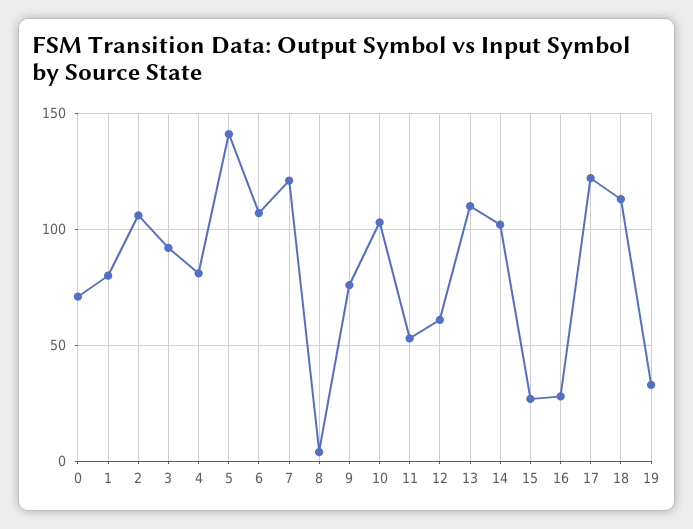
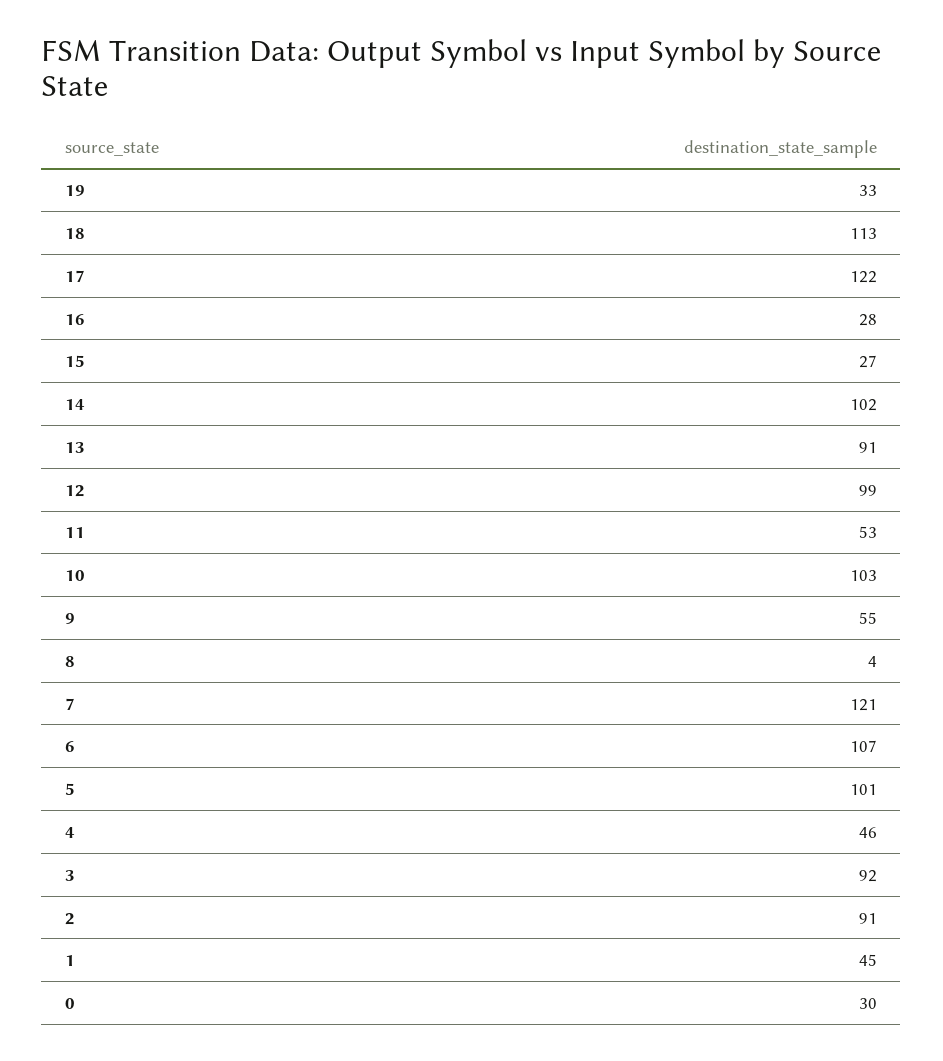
  {
-   "0": 70,
+   "0": 30,
-   "1": 80,
+   "1": 45,
-   "2": 105,
+   "2": 91,
    "3": 92,
-   "4": 80,
+   "4": 46,
-   "5": 140,
+   "5": 101,
    "6": 107,
    "7": 121,
    "8": 4,
-   "9": 75,
+   "9": 55,
    "10": 103,
    "11": 53,
-   "12": 60,
+   "12": 99,
-   "13": 110,
+   "13": 91,
    "14": 102,
    "15": 27,
    "16": 28,
    "17": 122,
    "18": 113,
    "19": 33
  }

